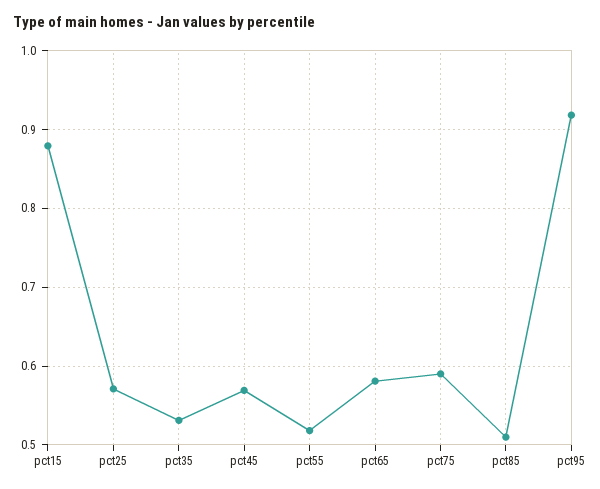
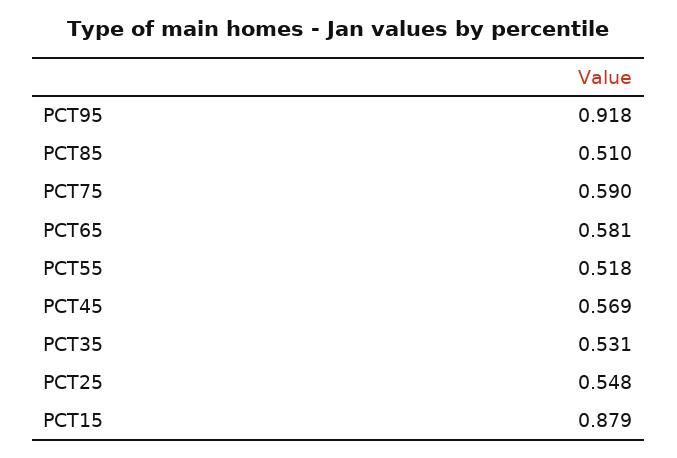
  {
    "pct15": 0.879,
-   "pct25": 0.57,
+   "pct25": 0.548,
    "pct35": 0.531,
    "pct45": 0.569,
    "pct55": 0.518,
    "pct65": 0.581,
    "pct75": 0.59,
    "pct85": 0.51,
    "pct95": 0.918
  }

